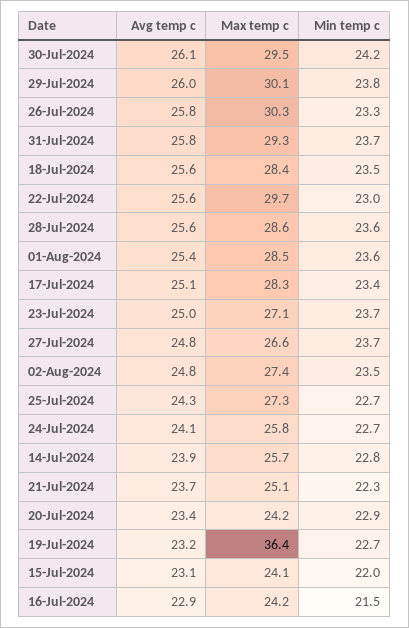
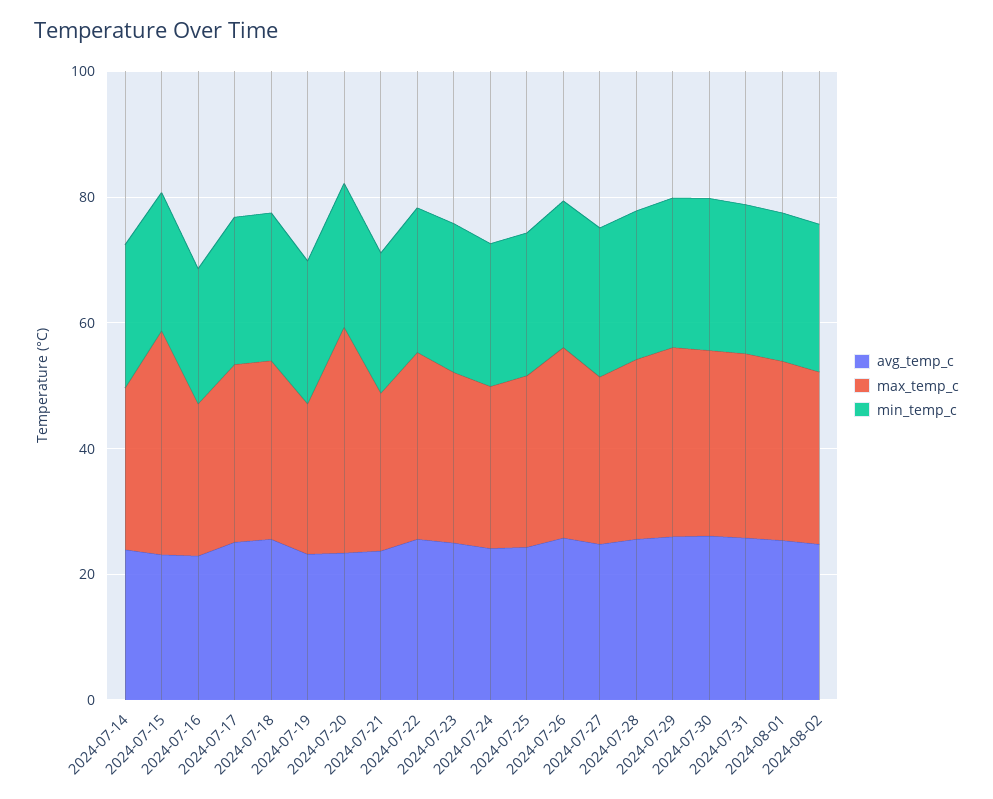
  {
    "Avg temp c": {
      "30-Jul-2024": 26.1,
      "29-Jul-2024": 26,
      "26-Jul-2024": 25.8,
      "31-Jul-2024": 25.8,
      "18-Jul-2024": 25.6,
      "22-Jul-2024": 25.6,
      "28-Jul-2024": 25.6,
      "01-Aug-2024": 25.4,
      "17-Jul-2024": 25.1,
      "23-Jul-2024": 25,
      "27-Jul-2024": 24.8,
      "02-Aug-2024": 24.8,
      "25-Jul-2024": 24.3,
      "24-Jul-2024": 24.1,
      "14-Jul-2024": 23.9,
      "21-Jul-2024": 23.7,
      "20-Jul-2024": 23.4,
      "19-Jul-2024": 23.2,
      "15-Jul-2024": 23.1,
      "16-Jul-2024": 22.9
    },
    "Max temp c": {
      "30-Jul-2024": 29.5,
      "29-Jul-2024": 30.1,
      "26-Jul-2024": 30.3,
      "31-Jul-2024": 29.3,
      "18-Jul-2024": 28.4,
      "22-Jul-2024": 29.7,
      "28-Jul-2024": 28.6,
      "01-Aug-2024": 28.5,
      "17-Jul-2024": 28.3,
      "23-Jul-2024": 27.1,
      "27-Jul-2024": 26.6,
      "02-Aug-2024": 27.4,
      "25-Jul-2024": 27.3,
      "24-Jul-2024": 25.8,
      "14-Jul-2024": 25.7,
      "21-Jul-2024": 25.1,
-     "20-Jul-2024": 24.2,
+     "20-Jul-2024": 35,
-     "19-Jul-2024": 36.4,
+     "19-Jul-2024": 25,
-     "15-Jul-2024": 24.1,
+     "15-Jul-2024": 35,
      "16-Jul-2024": 24.2
    },
    "Min temp c": {
      "30-Jul-2024": 24.2,
      "29-Jul-2024": 23.8,
      "26-Jul-2024": 23.3,
      "31-Jul-2024": 23.7,
      "18-Jul-2024": 23.5,
      "22-Jul-2024": 23,
      "28-Jul-2024": 23.6,
      "01-Aug-2024": 23.6,
      "17-Jul-2024": 23.4,
      "23-Jul-2024": 23.7,
      "27-Jul-2024": 23.7,
      "02-Aug-2024": 23.5,
      "25-Jul-2024": 22.7,
      "24-Jul-2024": 22.7,
      "14-Jul-2024": 22.8,
      "21-Jul-2024": 22.3,
      "20-Jul-2024": 22.9,
      "19-Jul-2024": 22.7,
      "15-Jul-2024": 22,
      "16-Jul-2024": 21.5
    }
  }

